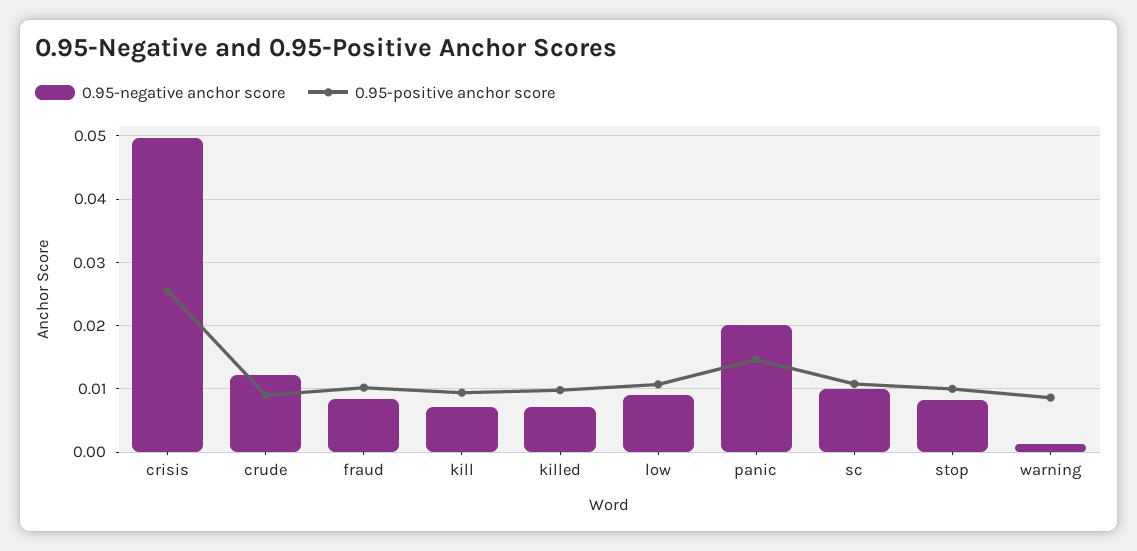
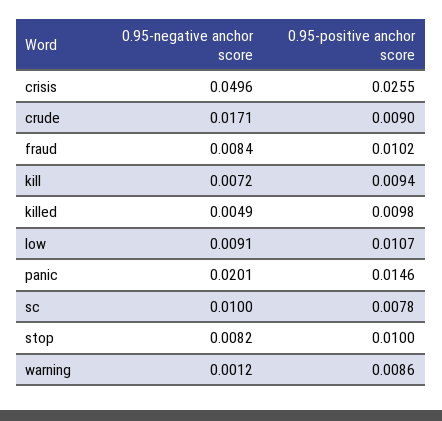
  {
    "0.95-negative anchor score": {
      "crisis": 0.0496,
-     "crude": 0.012,
+     "crude": 0.0171,
      "fraud": 0.0084,
      "kill": 0.0072,
-     "killed": 0.007,
+     "killed": 0.0049,
      "low": 0.0091,
      "panic": 0.0201,
      "sc": 0.01,
      "stop": 0.0082,
      "warning": 0.0012
    },
    "0.95-positive anchor score": {
      "crisis": 0.0255,
      "crude": 0.009,
      "fraud": 0.0102,
      "kill": 0.0094,
      "killed": 0.0098,
      "low": 0.0107,
      "panic": 0.0146,
-     "sc": 0.011,
+     "sc": 0.0078,
      "stop": 0.01,
      "warning": 0.0086
    }
  }

